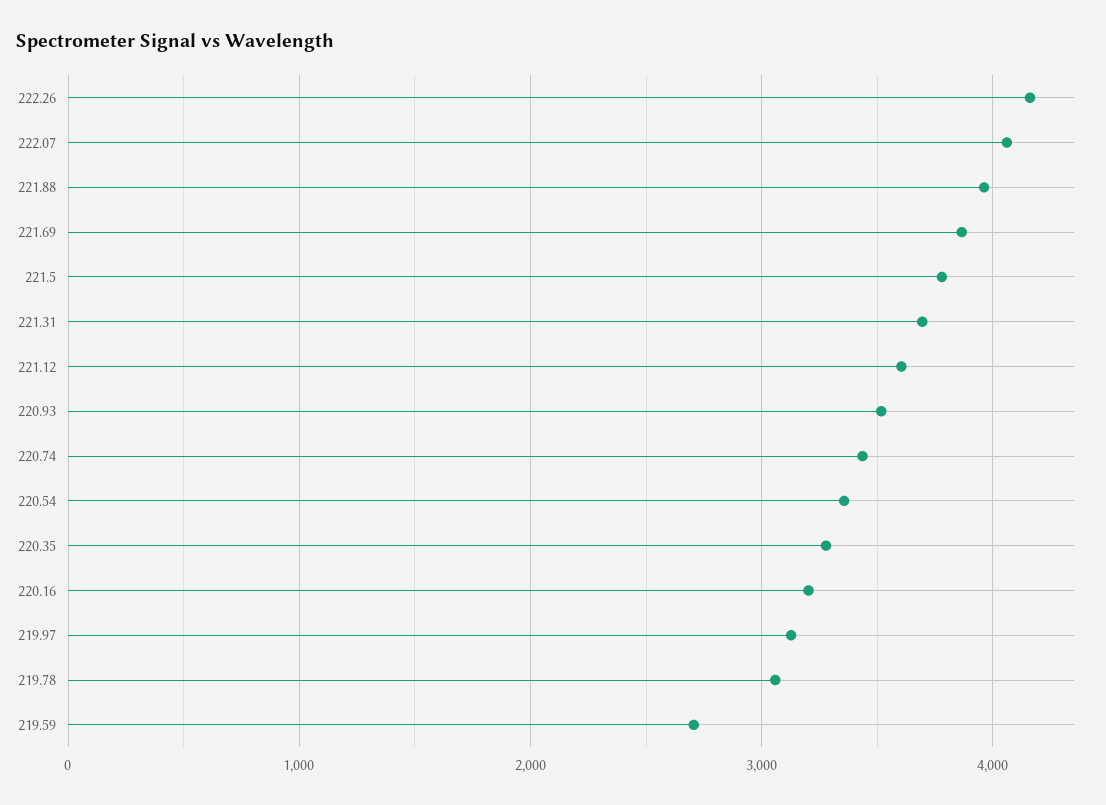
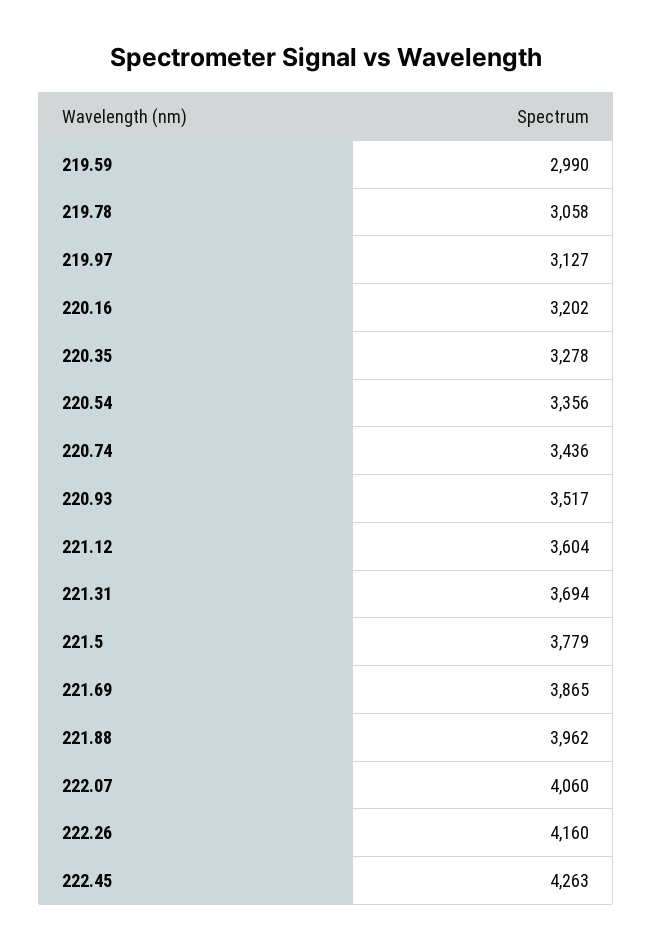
  {
    "222.26": 4160,
    "222.07": 4060,
    "221.88": 3962,
    "221.69": 3865,
    "221.5": 3779,
    "221.31": 3694,
    "221.12": 3604,
    "220.93": 3517,
    "220.74": 3436,
    "220.54": 3356,
    "220.35": 3278,
    "220.16": 3202,
    "219.97": 3127,
    "219.78": 3058,
-   "219.59": 2700
+   "219.59": 2990,
+   "222.45": 4263
  }

